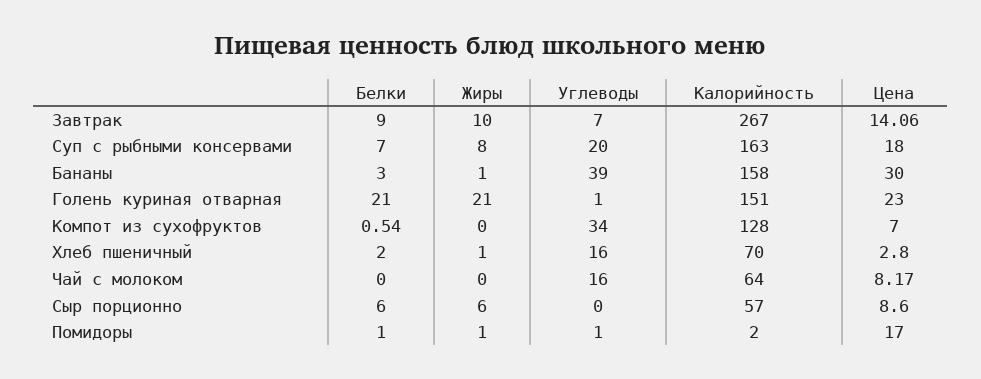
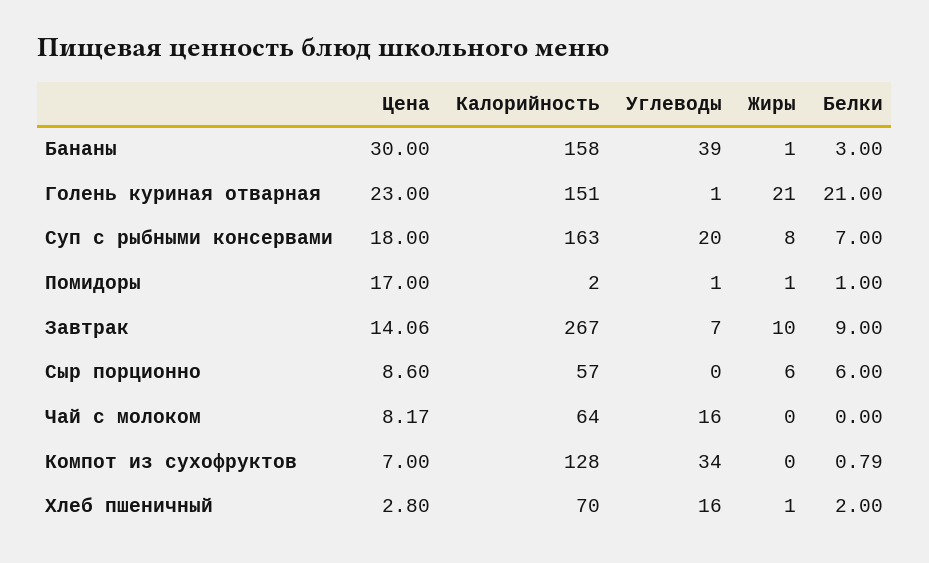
  {
    "Белки": {
      "Завтрак": 9,
      "Суп с рыбными консервами": 7,
      "Бананы": 3,
      "Голень куриная отварная": 21,
-     "Компот из сухофруктов": 0.54,
+     "Компот из сухофруктов": 0.79,
      "Хлеб пшеничный": 2,
      "Чай с молоком": 0,
      "Сыр порционно": 6,
      "Помидоры": 1
    },
    "Жиры": {
      "Завтрак": 10,
      "Суп с рыбными консервами": 8,
      "Бананы": 1,
      "Голень куриная отварная": 21,
      "Компот из сухофруктов": 0,
      "Хлеб пшеничный": 1,
      "Чай с молоком": 0,
      "Сыр порционно": 6,
      "Помидоры": 1
    },
    "Углеводы": {
      "Завтрак": 7,
      "Суп с рыбными консервами": 20,
      "Бананы": 39,
      "Голень куриная отварная": 1,
      "Компот из сухофруктов": 34,
      "Хлеб пшеничный": 16,
      "Чай с молоком": 16,
      "Сыр порционно": 0,
      "Помидоры": 1
    },
    "Калорийность": {
      "Завтрак": 267,
      "Суп с рыбными консервами": 163,
      "Бананы": 158,
      "Голень куриная отварная": 151,
      "Компот из сухофруктов": 128,
      "Хлеб пшеничный": 70,
      "Чай с молоком": 64,
      "Сыр порционно": 57,
      "Помидоры": 2
    },
    "Цена": {
      "Завтрак": 14.06,
      "Суп с рыбными консервами": 18,
      "Бананы": 30,
      "Голень куриная отварная": 23,
      "Компот из сухофруктов": 7,
      "Хлеб пшеничный": 2.8,
      "Чай с молоком": 8.17,
      "Сыр порционно": 8.6,
      "Помидоры": 17
    }
  }

